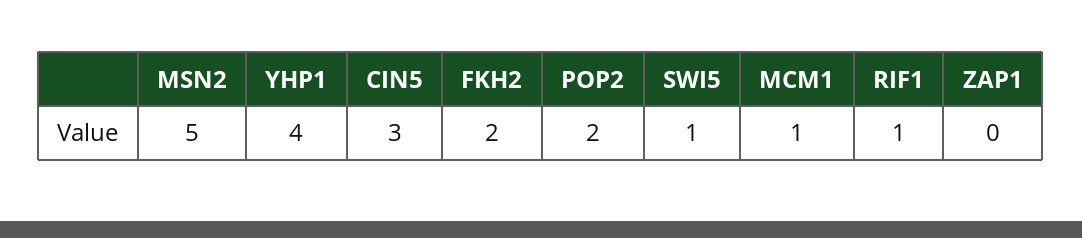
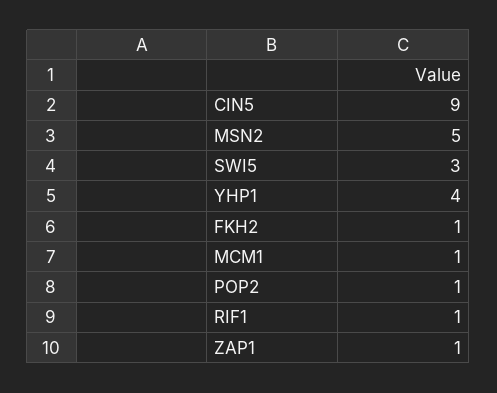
  {
    "MSN2": 5,
    "YHP1": 4,
-   "CIN5": 3,
+   "CIN5": 9,
-   "FKH2": 2,
+   "FKH2": 1,
-   "POP2": 2,
+   "POP2": 1,
-   "SWI5": 1,
+   "SWI5": 3,
    "MCM1": 1,
    "RIF1": 1,
-   "ZAP1": 0
+   "ZAP1": 1
  }

